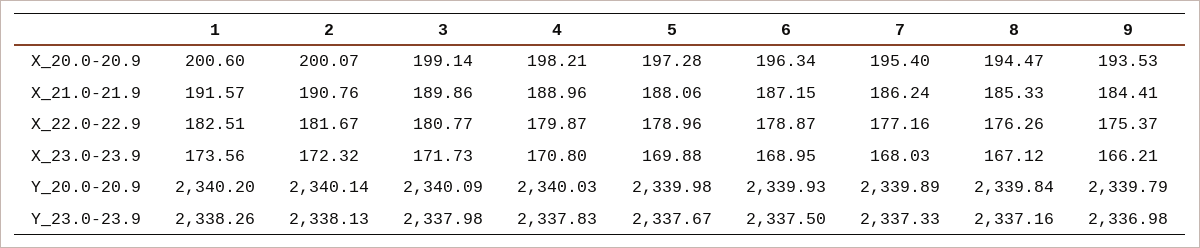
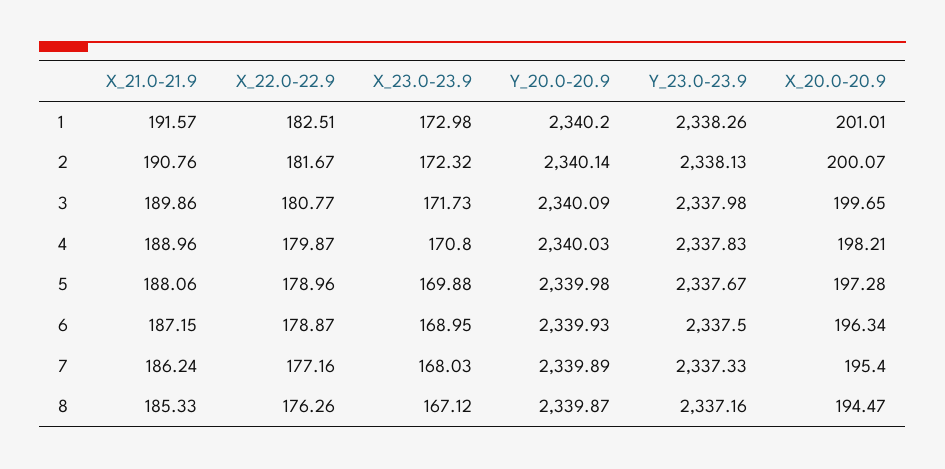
  {
    "1": {
-     "X_20.0-20.9": 200.6,
+     "X_20.0-20.9": 201.01,
      "X_21.0-21.9": 191.57,
      "X_22.0-22.9": 182.51,
-     "X_23.0-23.9": 173.56,
+     "X_23.0-23.9": 172.98,
      "Y_20.0-20.9": 2340.2,
      "Y_23.0-23.9": 2338.26
    },
    "2": {
      "X_20.0-20.9": 200.07,
      "X_21.0-21.9": 190.76,
      "X_22.0-22.9": 181.67,
      "X_23.0-23.9": 172.32,
      "Y_20.0-20.9": 2340.14,
      "Y_23.0-23.9": 2338.13
    },
    "3": {
-     "X_20.0-20.9": 199.14,
+     "X_20.0-20.9": 199.65,
      "X_21.0-21.9": 189.86,
      "X_22.0-22.9": 180.77,
      "X_23.0-23.9": 171.73,
      "Y_20.0-20.9": 2340.09,
      "Y_23.0-23.9": 2337.98
    },
    "4": {
      "X_20.0-20.9": 198.21,
      "X_21.0-21.9": 188.96,
      "X_22.0-22.9": 179.87,
      "X_23.0-23.9": 170.8,
      "Y_20.0-20.9": 2340.03,
      "Y_23.0-23.9": 2337.83
    },
    "5": {
      "X_20.0-20.9": 197.28,
      "X_21.0-21.9": 188.06,
      "X_22.0-22.9": 178.96,
      "X_23.0-23.9": 169.88,
      "Y_20.0-20.9": 2339.98,
      "Y_23.0-23.9": 2337.67
    },
    "6": {
      "X_20.0-20.9": 196.34,
      "X_21.0-21.9": 187.15,
      "X_22.0-22.9": 178.87,
      "X_23.0-23.9": 168.95,
      "Y_20.0-20.9": 2339.93,
      "Y_23.0-23.9": 2337.5
    },
    "7": {
      "X_20.0-20.9": 195.4,
      "X_21.0-21.9": 186.24,
      "X_22.0-22.9": 177.16,
      "X_23.0-23.9": 168.03,
      "Y_20.0-20.9": 2339.89,
      "Y_23.0-23.9": 2337.33
    },
    "8": {
      "X_20.0-20.9": 194.47,
      "X_21.0-21.9": 185.33,
      "X_22.0-22.9": 176.26,
      "X_23.0-23.9": 167.12,
-     "Y_20.0-20.9": 2339.84,
+     "Y_20.0-20.9": 2339.87,
      "Y_23.0-23.9": 2337.16
-   },
+   }
-   "9": {
-     "X_20.0-20.9": 193.53,
-     "X_21.0-21.9": 184.41,
-     "X_22.0-22.9": 175.37,
-     "X_23.0-23.9": 166.21,
-     "Y_20.0-20.9": 2339.79,
-     "Y_23.0-23.9": 2336.98
-   }
  }

